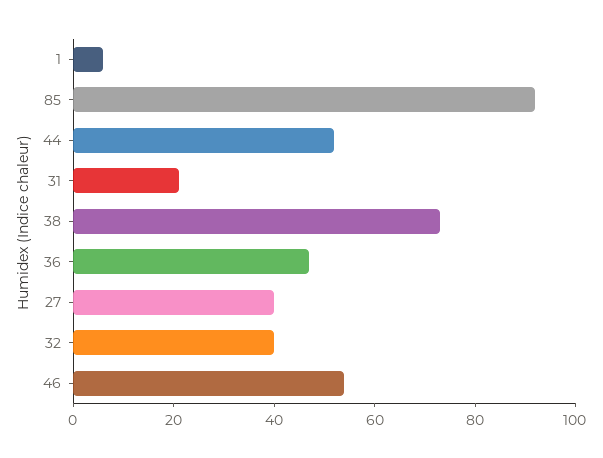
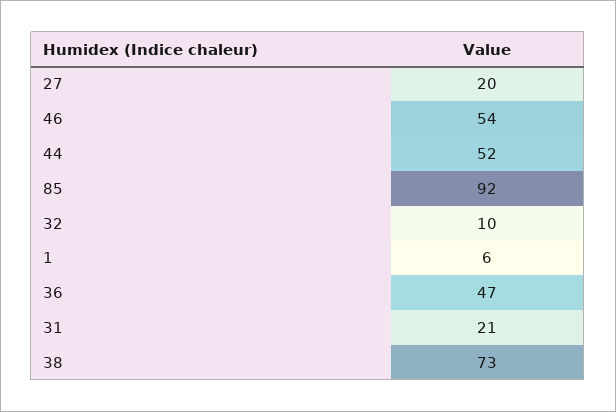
  {
    "1": 6,
    "85": 92,
    "44": 52,
    "31": 21,
    "38": 73,
    "36": 47,
-   "27": 40,
+   "27": 20,
-   "32": 40,
+   "32": 10,
    "46": 54
  }

